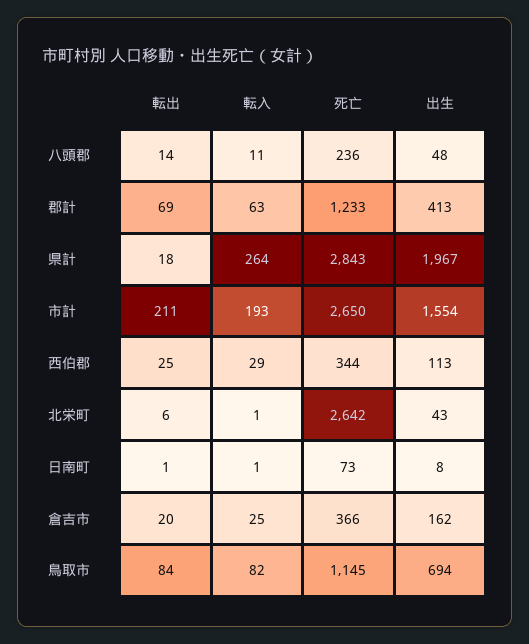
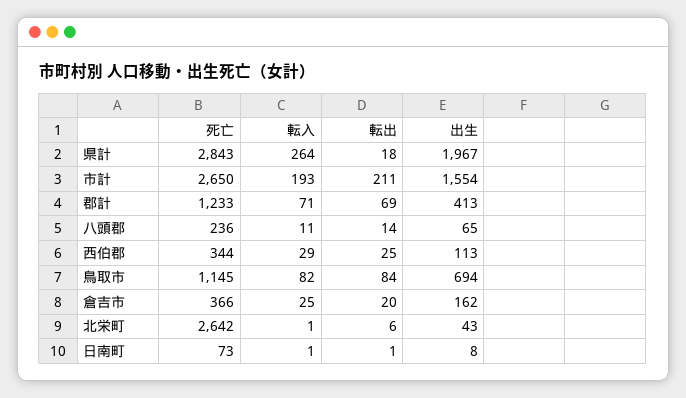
  {
    "転出": {
      "八頭郡": 14,
      "郡計": 69,
      "県計": 18,
      "市計": 211,
      "西伯郡": 25,
      "北栄町": 6,
      "日南町": 1,
      "倉吉市": 20,
      "鳥取市": 84
    },
    "転入": {
      "八頭郡": 11,
-     "郡計": 63,
+     "郡計": 71,
      "県計": 264,
      "市計": 193,
      "西伯郡": 29,
      "北栄町": 1,
      "日南町": 1,
      "倉吉市": 25,
      "鳥取市": 82
    },
    "死亡": {
      "八頭郡": 236,
      "郡計": 1233,
      "県計": 2843,
      "市計": 2650,
      "西伯郡": 344,
      "北栄町": 2642,
      "日南町": 73,
      "倉吉市": 366,
      "鳥取市": 1145
    },
    "出生": {
-     "八頭郡": 48,
+     "八頭郡": 65,
      "郡計": 413,
      "県計": 1967,
      "市計": 1554,
      "西伯郡": 113,
      "北栄町": 43,
      "日南町": 8,
      "倉吉市": 162,
      "鳥取市": 694
    }
  }

